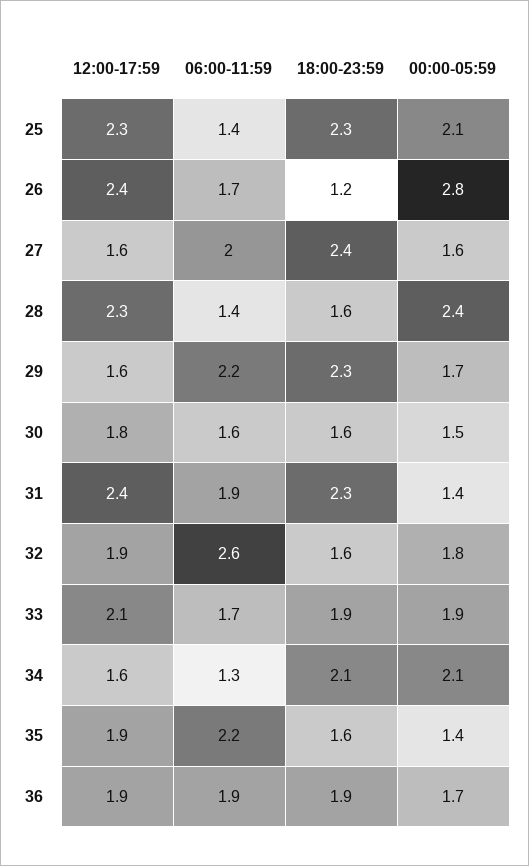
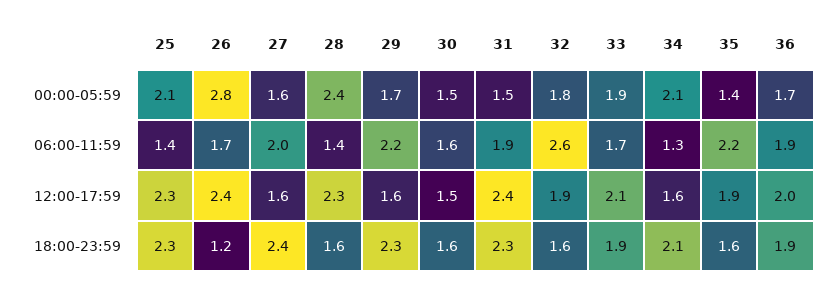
  {
    "12:00-17:59": {
      "25": 2.3,
      "26": 2.4,
      "27": 1.6,
      "28": 2.3,
      "29": 1.6,
-     "30": 1.8,
+     "30": 1.5,
      "31": 2.4,
      "32": 1.9,
      "33": 2.1,
      "34": 1.6,
      "35": 1.9,
-     "36": 1.9
+     "36": 2
    },
    "06:00-11:59": {
      "25": 1.4,
      "26": 1.7,
      "27": 2,
      "28": 1.4,
      "29": 2.2,
      "30": 1.6,
      "31": 1.9,
      "32": 2.6,
      "33": 1.7,
      "34": 1.3,
      "35": 2.2,
      "36": 1.9
    },
    "18:00-23:59": {
      "25": 2.3,
      "26": 1.2,
      "27": 2.4,
      "28": 1.6,
      "29": 2.3,
      "30": 1.6,
      "31": 2.3,
      "32": 1.6,
      "33": 1.9,
      "34": 2.1,
      "35": 1.6,
      "36": 1.9
    },
    "00:00-05:59": {
      "25": 2.1,
      "26": 2.8,
      "27": 1.6,
      "28": 2.4,
      "29": 1.7,
      "30": 1.5,
-     "31": 1.4,
+     "31": 1.5,
      "32": 1.8,
      "33": 1.9,
      "34": 2.1,
      "35": 1.4,
      "36": 1.7
    }
  }

